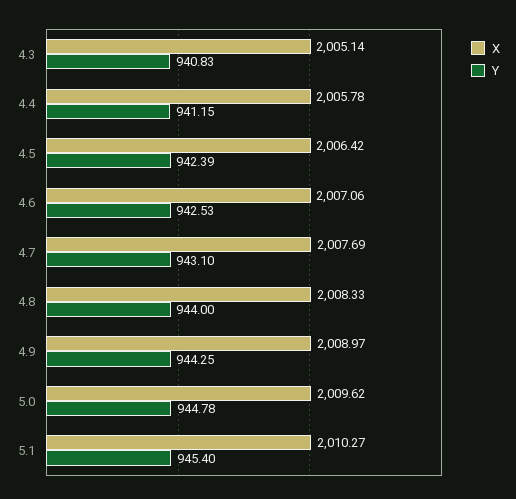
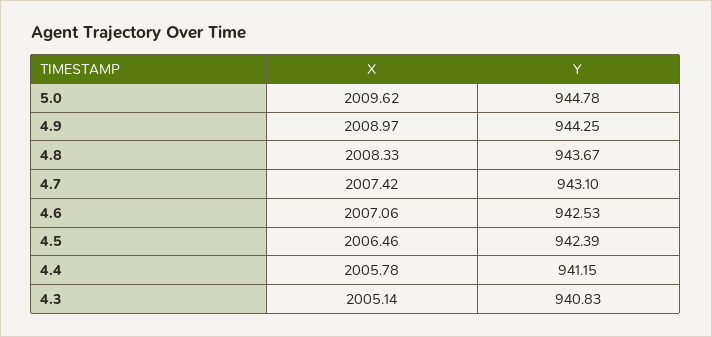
  {
    "X": {
      "4.3": 2005.14,
      "4.4": 2005.78,
-     "4.5": 2006.42,
+     "4.5": 2006.46,
      "4.6": 2007.06,
-     "4.7": 2007.69,
+     "4.7": 2007.42,
      "4.8": 2008.33,
      "4.9": 2008.97,
-     "5.0": 2009.62,
+     "5.0": 2009.62
-     "5.1": 2010.27
    },
    "Y": {
      "4.3": 940.83,
      "4.4": 941.15,
      "4.5": 942.39,
      "4.6": 942.53,
      "4.7": 943.1,
-     "4.8": 944,
+     "4.8": 943.67,
      "4.9": 944.25,
-     "5.0": 944.78,
+     "5.0": 944.78
-     "5.1": 945.4
    }
  }

